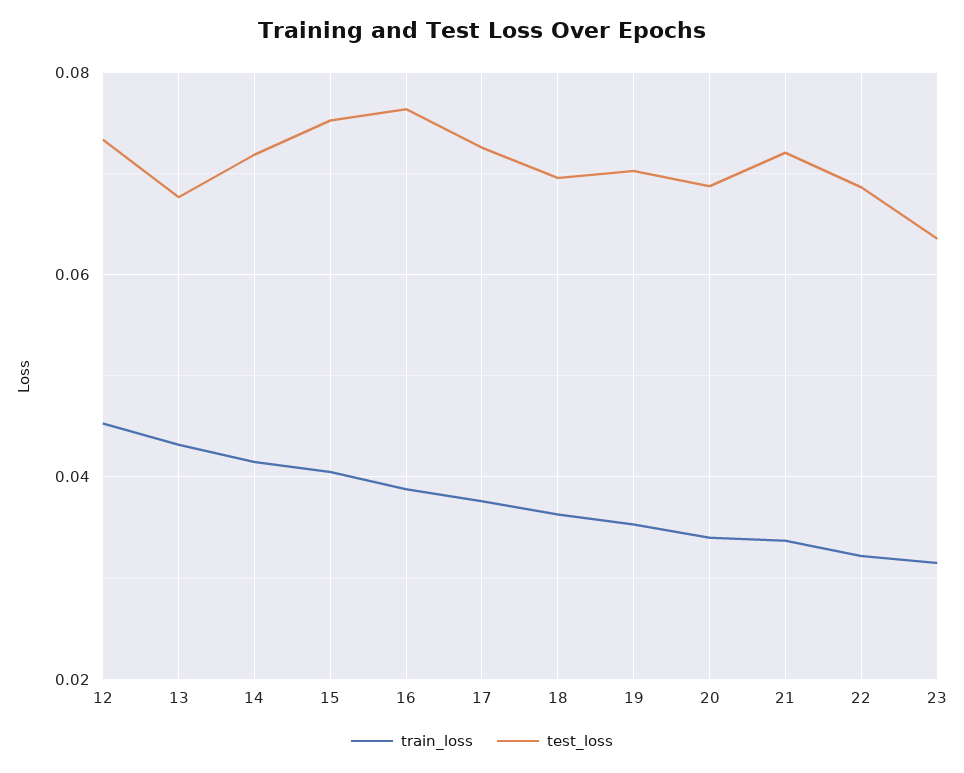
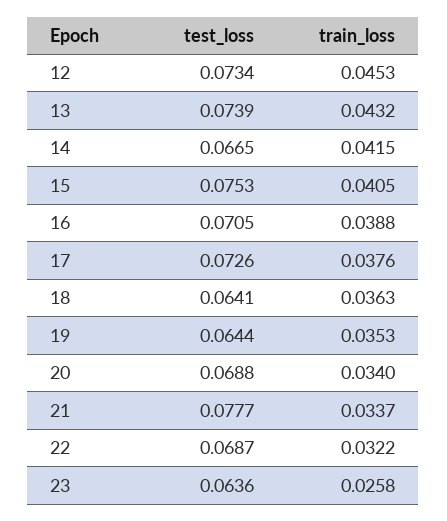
  {
    "train_loss": {
      "12": 0.0453,
      "13": 0.0432,
      "14": 0.0415,
      "15": 0.0405,
      "16": 0.0388,
      "17": 0.0376,
      "18": 0.0363,
      "19": 0.0353,
      "20": 0.034,
      "21": 0.0337,
      "22": 0.0322,
-     "23": 0.032
+     "23": 0.0258
    },
    "test_loss": {
      "12": 0.0734,
-     "13": 0.068,
+     "13": 0.0739,
-     "14": 0.072,
+     "14": 0.0665,
      "15": 0.0753,
-     "16": 0.076,
+     "16": 0.0705,
      "17": 0.0726,
-     "18": 0.07,
+     "18": 0.0641,
-     "19": 0.07,
+     "19": 0.0644,
      "20": 0.0688,
-     "21": 0.072,
+     "21": 0.0777,
      "22": 0.0687,
      "23": 0.0636
    }
  }

